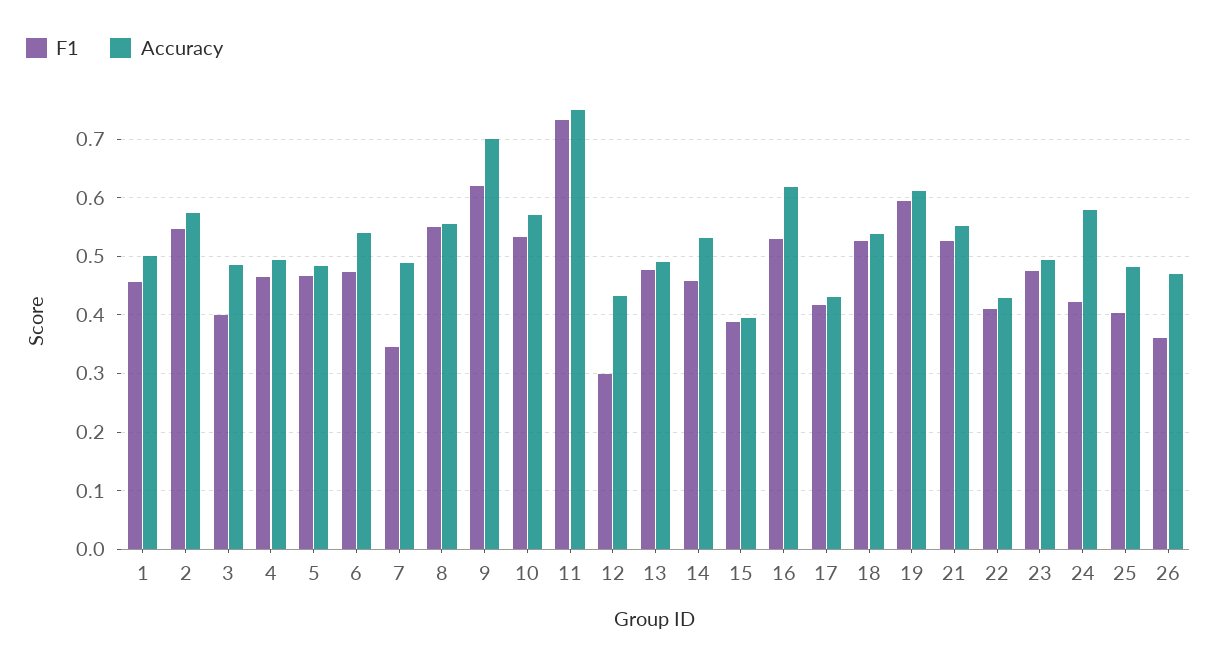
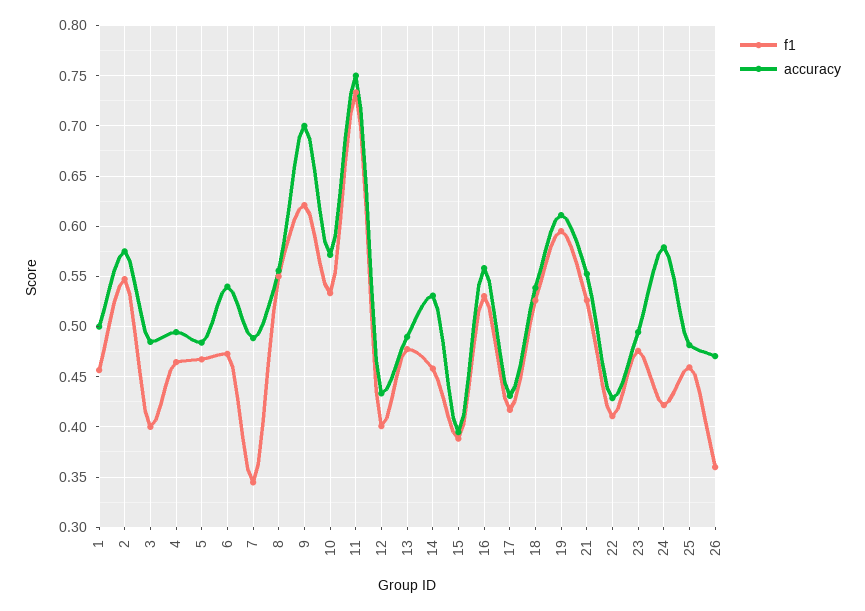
  {
    "F1": {
      "1": 0.46,
      "2": 0.55,
      "3": 0.4,
      "4": 0.46,
      "5": 0.47,
      "6": 0.47,
      "7": 0.34,
      "8": 0.55,
      "9": 0.62,
      "10": 0.53,
      "11": 0.73,
-     "12": 0.3,
+     "12": 0.4,
      "13": 0.48,
      "14": 0.46,
      "15": 0.39,
      "16": 0.53,
      "17": 0.42,
      "18": 0.53,
      "19": 0.6,
      "21": 0.53,
      "22": 0.41,
      "23": 0.48,
      "24": 0.42,
-     "25": 0.4,
+     "25": 0.46,
      "26": 0.36
    },
    "Accuracy": {
      "1": 0.5,
      "2": 0.58,
      "3": 0.48,
      "4": 0.49,
      "5": 0.48,
      "6": 0.54,
      "7": 0.49,
      "8": 0.56,
      "9": 0.7,
      "10": 0.57,
      "11": 0.75,
      "12": 0.43,
      "13": 0.49,
      "14": 0.53,
      "15": 0.39,
-     "16": 0.62,
+     "16": 0.56,
      "17": 0.43,
      "18": 0.54,
      "19": 0.61,
      "21": 0.55,
      "22": 0.43,
      "23": 0.49,
      "24": 0.58,
      "25": 0.48,
      "26": 0.47
    }
  }

